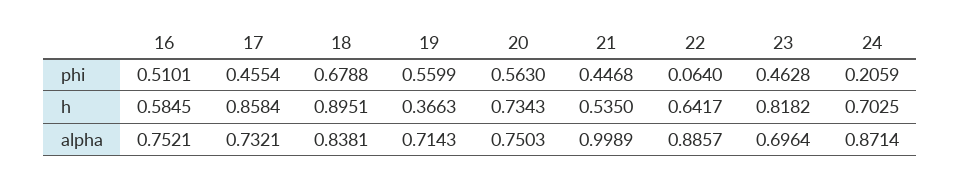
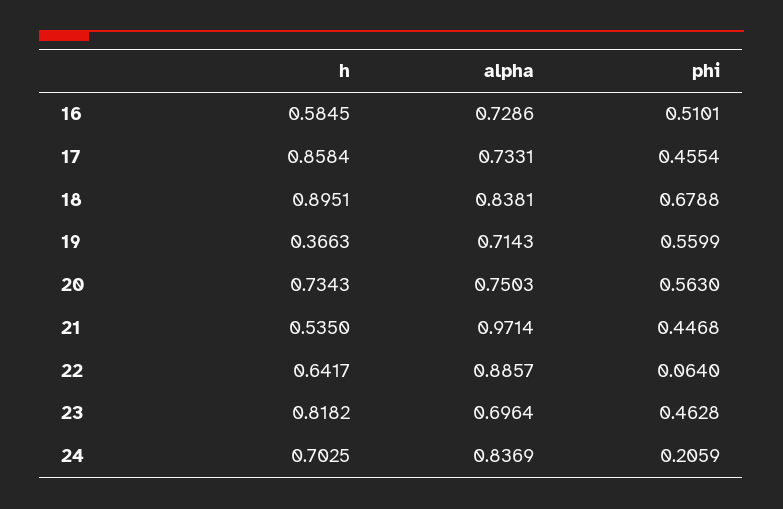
  {
    "16": {
      "phi": 0.5101,
      "h": 0.5845,
-     "alpha": 0.7521
+     "alpha": 0.7286
    },
    "17": {
      "phi": 0.4554,
      "h": 0.8584,
-     "alpha": 0.7321
+     "alpha": 0.7331
    },
    "18": {
      "phi": 0.6788,
      "h": 0.8951,
      "alpha": 0.8381
    },
    "19": {
      "phi": 0.5599,
      "h": 0.3663,
      "alpha": 0.7143
    },
    "20": {
      "phi": 0.563,
      "h": 0.7343,
      "alpha": 0.7503
    },
    "21": {
      "phi": 0.4468,
      "h": 0.535,
-     "alpha": 0.9989
+     "alpha": 0.9714
    },
    "22": {
      "phi": 0.064,
      "h": 0.6417,
      "alpha": 0.8857
    },
    "23": {
      "phi": 0.4628,
      "h": 0.8182,
      "alpha": 0.6964
    },
    "24": {
      "phi": 0.2059,
      "h": 0.7025,
-     "alpha": 0.8714
+     "alpha": 0.8369
    }
  }

